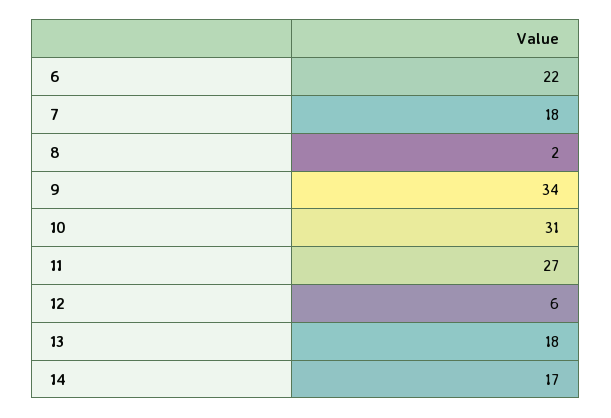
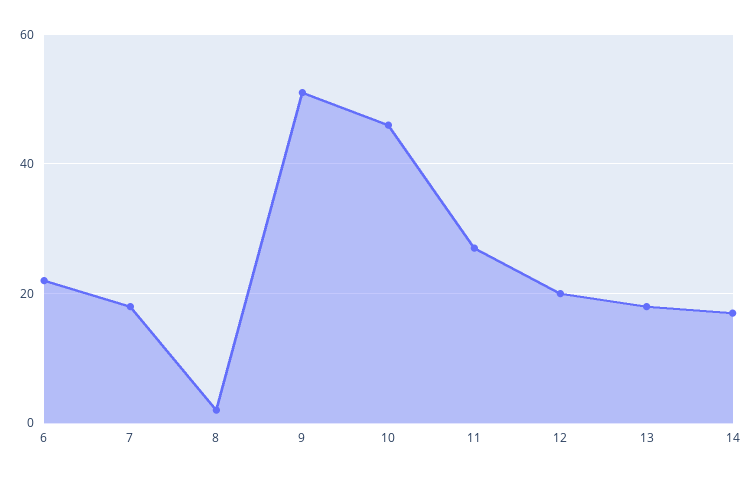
  {
    "6": 22,
    "7": 18,
    "8": 2,
-   "9": 34,
+   "9": 50,
-   "10": 31,
+   "10": 45,
    "11": 27,
-   "12": 6,
+   "12": 20,
    "13": 18,
    "14": 17
  }

